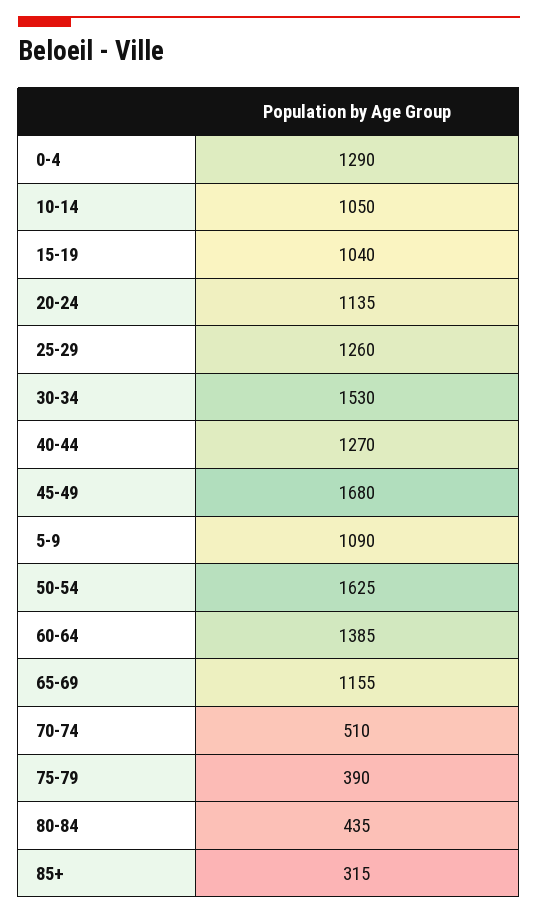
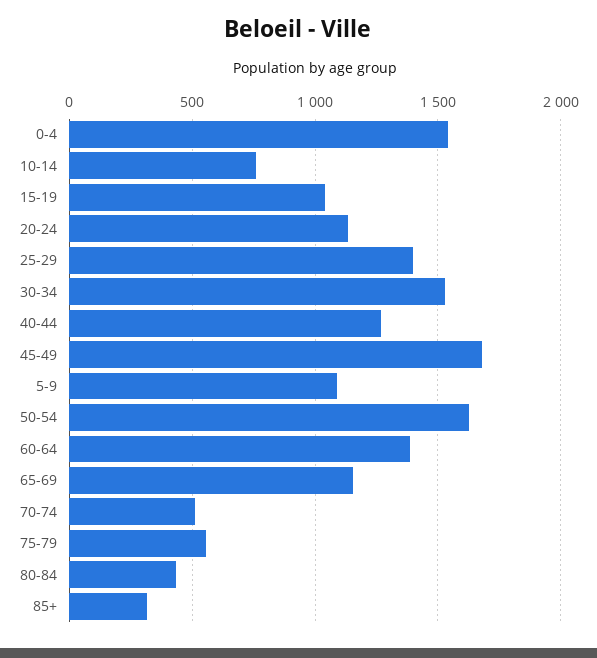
  {
-   "0-4": 1290,
+   "0-4": 1550,
-   "10-14": 1050,
+   "10-14": 750,
    "15-19": 1040,
    "20-24": 1135,
-   "25-29": 1260,
+   "25-29": 1400,
    "30-34": 1530,
    "40-44": 1270,
    "45-49": 1680,
    "5-9": 1090,
    "50-54": 1625,
    "60-64": 1385,
    "65-69": 1155,
    "70-74": 510,
-   "75-79": 390,
+   "75-79": 550,
    "80-84": 435,
    "85+": 315
  }

